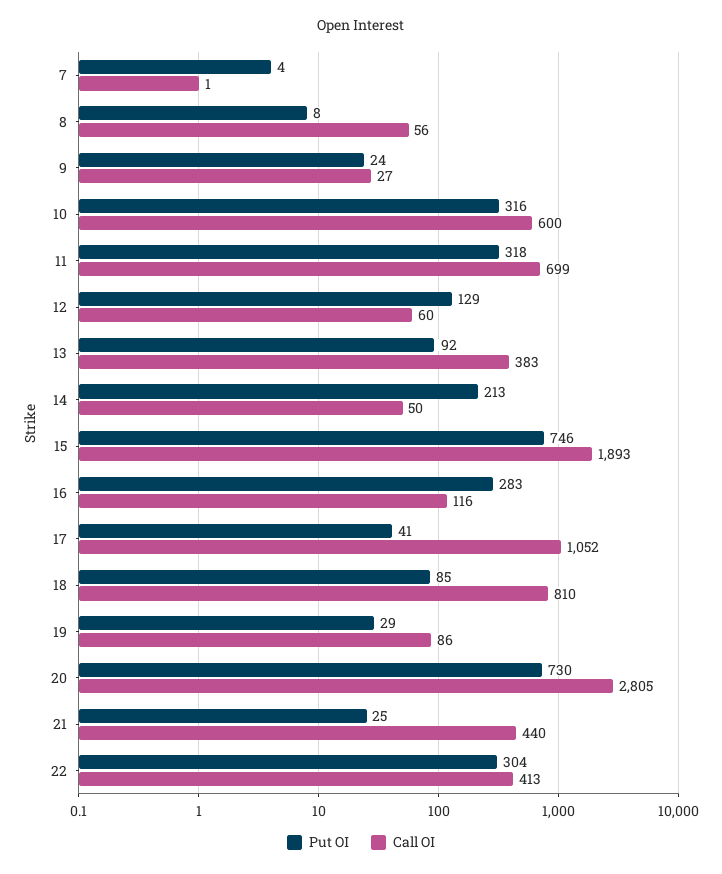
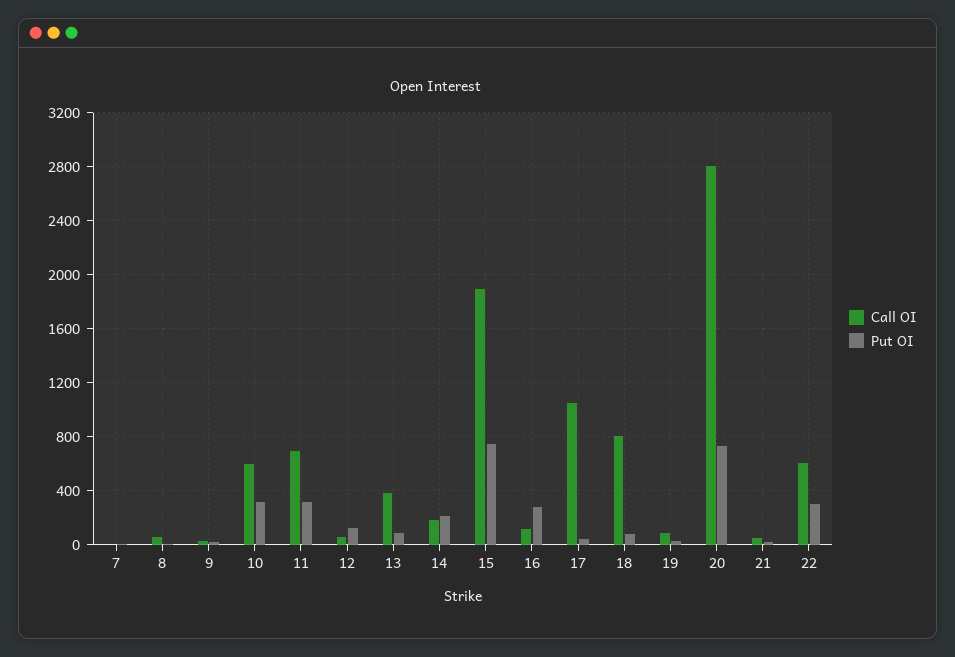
  {
    "Put OI": {
      "7": 4,
      "8": 8,
      "9": 24,
      "10": 316,
      "11": 318,
      "12": 129,
      "13": 92,
      "14": 213,
      "15": 746,
      "16": 283,
      "17": 41,
      "18": 85,
      "19": 29,
      "20": 730,
      "21": 25,
      "22": 304
    },
    "Call OI": {
      "7": 1,
      "8": 56,
      "9": 27,
      "10": 600,
      "11": 699,
      "12": 60,
      "13": 383,
-     "14": 50,
+     "14": 200,
      "15": 1893,
      "16": 116,
      "17": 1052,
      "18": 810,
      "19": 86,
      "20": 2805,
-     "21": 440,
+     "21": 50,
-     "22": 413
+     "22": 600
    }
  }

